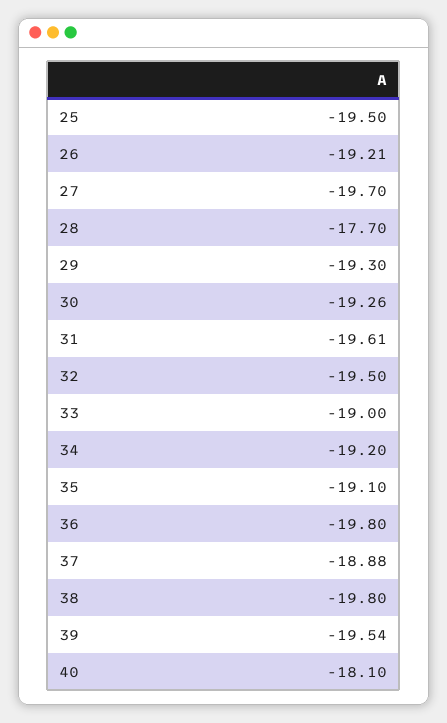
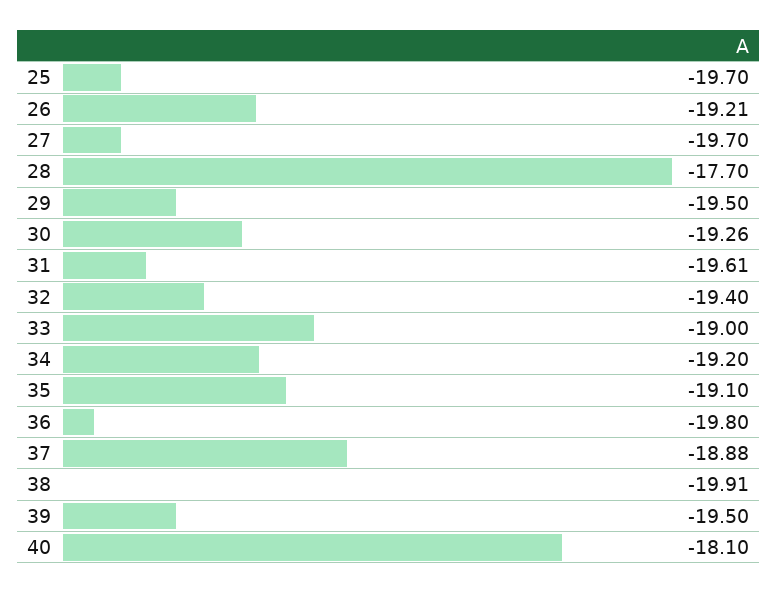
  {
-   "25": -19.5,
+   "25": -19.7,
    "26": -19.21,
    "27": -19.7,
    "28": -17.7,
-   "29": -19.3,
+   "29": -19.5,
    "30": -19.26,
    "31": -19.61,
-   "32": -19.5,
+   "32": -19.4,
    "33": -19,
    "34": -19.2,
    "35": -19.1,
    "36": -19.8,
    "37": -18.88,
-   "38": -19.8,
+   "38": -19.91,
-   "39": -19.54,
+   "39": -19.5,
    "40": -18.1
  }

